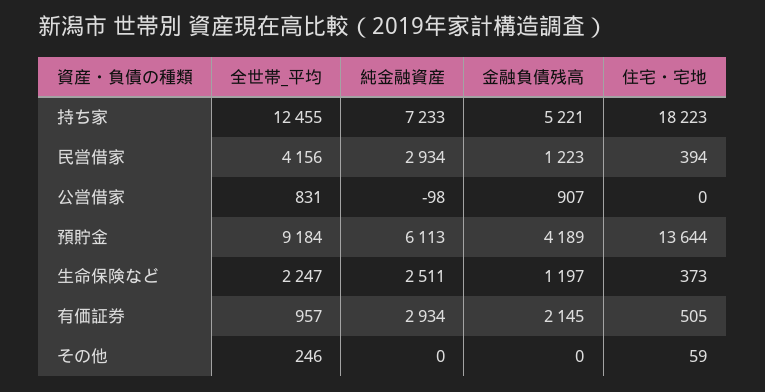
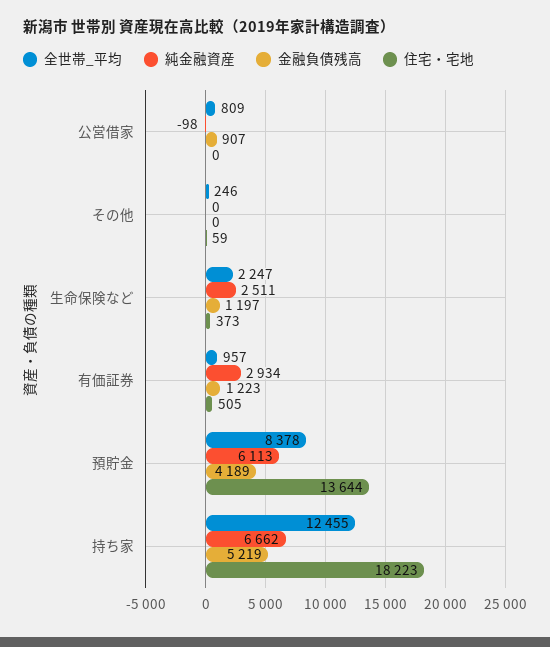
  {
    "全世帯_平均": {
      "持ち家": 12455,
-     "民営借家": 4156,
-     "公営借家": 831,
+     "公営借家": 809,
-     "預貯金": 9184,
+     "預貯金": 8378,
      "生命保険など": 2247,
      "有価証券": 957,
      "その他": 246
    },
    "純金融資産": {
-     "持ち家": 7233,
+     "持ち家": 6662,
-     "民営借家": 2934,
      "公営借家": -98,
      "預貯金": 6113,
      "生命保険など": 2511,
      "有価証券": 2934,
      "その他": 0
    },
    "金融負債残高": {
-     "持ち家": 5221,
+     "持ち家": 5219,
-     "民営借家": 1223,
      "公営借家": 907,
      "預貯金": 4189,
      "生命保険など": 1197,
-     "有価証券": 2145,
+     "有価証券": 1223,
      "その他": 0
    },
    "住宅・宅地": {
      "持ち家": 18223,
-     "民営借家": 394,
      "公営借家": 0,
      "預貯金": 13644,
      "生命保険など": 373,
      "有価証券": 505,
      "その他": 59
    }
  }

